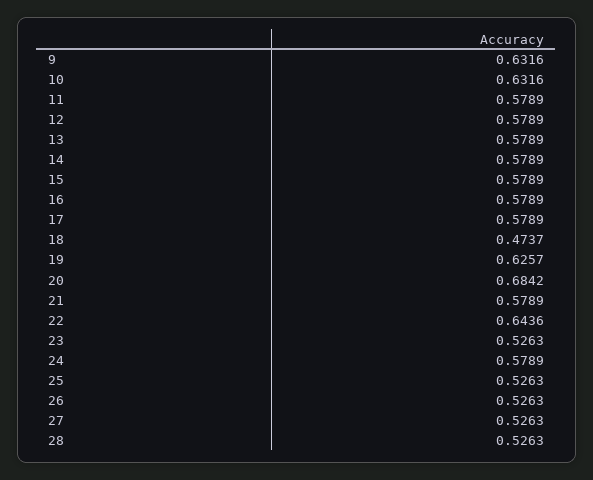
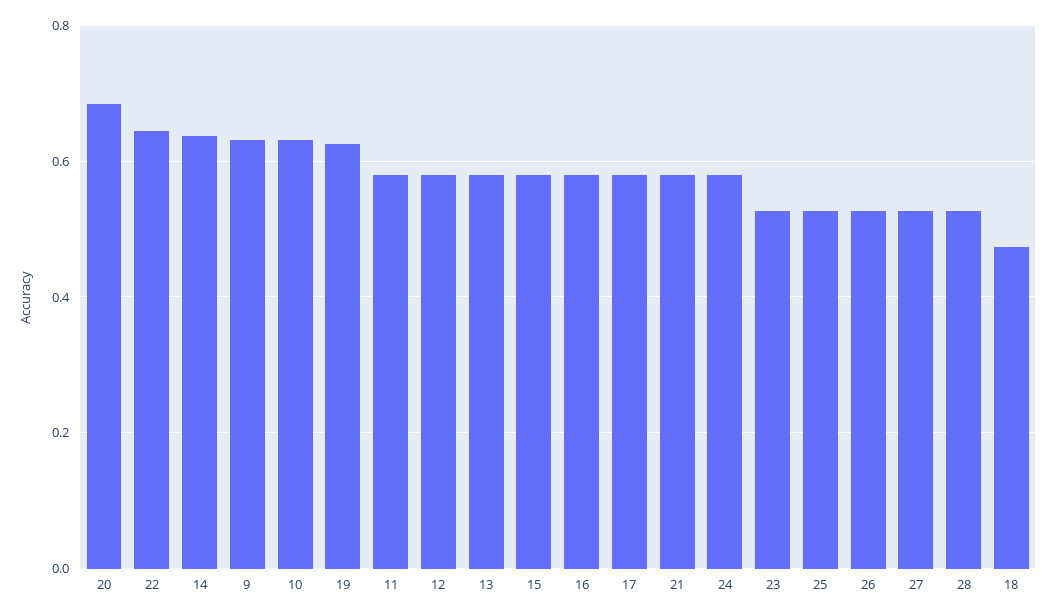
  {
    "9": 0.6316,
    "10": 0.6316,
    "11": 0.5789,
    "12": 0.5789,
    "13": 0.5789,
-   "14": 0.5789,
+   "14": 0.64,
    "15": 0.5789,
    "16": 0.5789,
    "17": 0.5789,
    "18": 0.4737,
    "19": 0.6257,
    "20": 0.6842,
    "21": 0.5789,
    "22": 0.6436,
    "23": 0.5263,
    "24": 0.5789,
    "25": 0.5263,
    "26": 0.5263,
    "27": 0.5263,
    "28": 0.5263
  }

